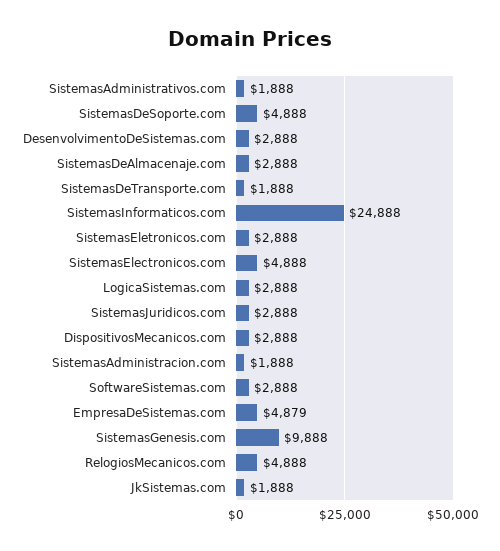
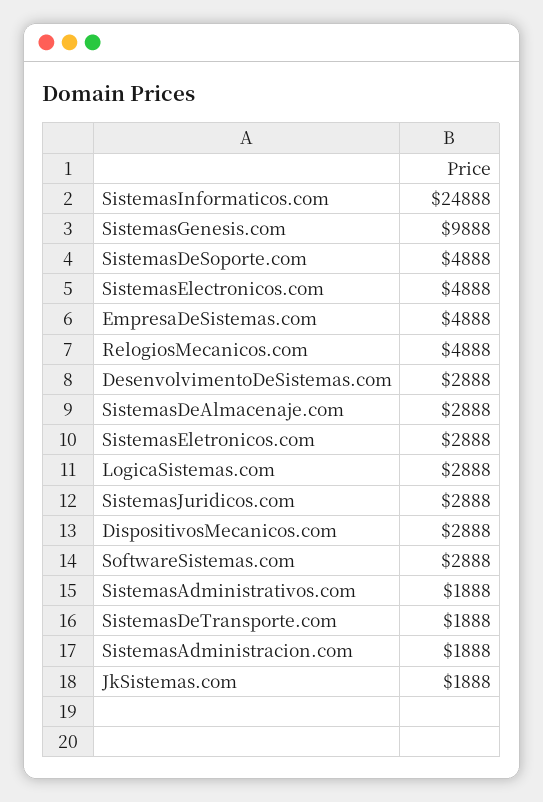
  {
    "SistemasAdministrativos.com": 1888,
    "SistemasDeSoporte.com": 4888,
    "DesenvolvimentoDeSistemas.com": 2888,
    "SistemasDeAlmacenaje.com": 2888,
    "SistemasDeTransporte.com": 1888,
    "SistemasInformaticos.com": 24888,
    "SistemasEletronicos.com": 2888,
    "SistemasElectronicos.com": 4888,
    "LogicaSistemas.com": 2888,
    "SistemasJuridicos.com": 2888,
    "DispositivosMecanicos.com": 2888,
    "SistemasAdministracion.com": 1888,
    "SoftwareSistemas.com": 2888,
-   "EmpresaDeSistemas.com": 4879,
+   "EmpresaDeSistemas.com": 4888,
    "SistemasGenesis.com": 9888,
    "RelogiosMecanicos.com": 4888,
    "JkSistemas.com": 1888
  }

